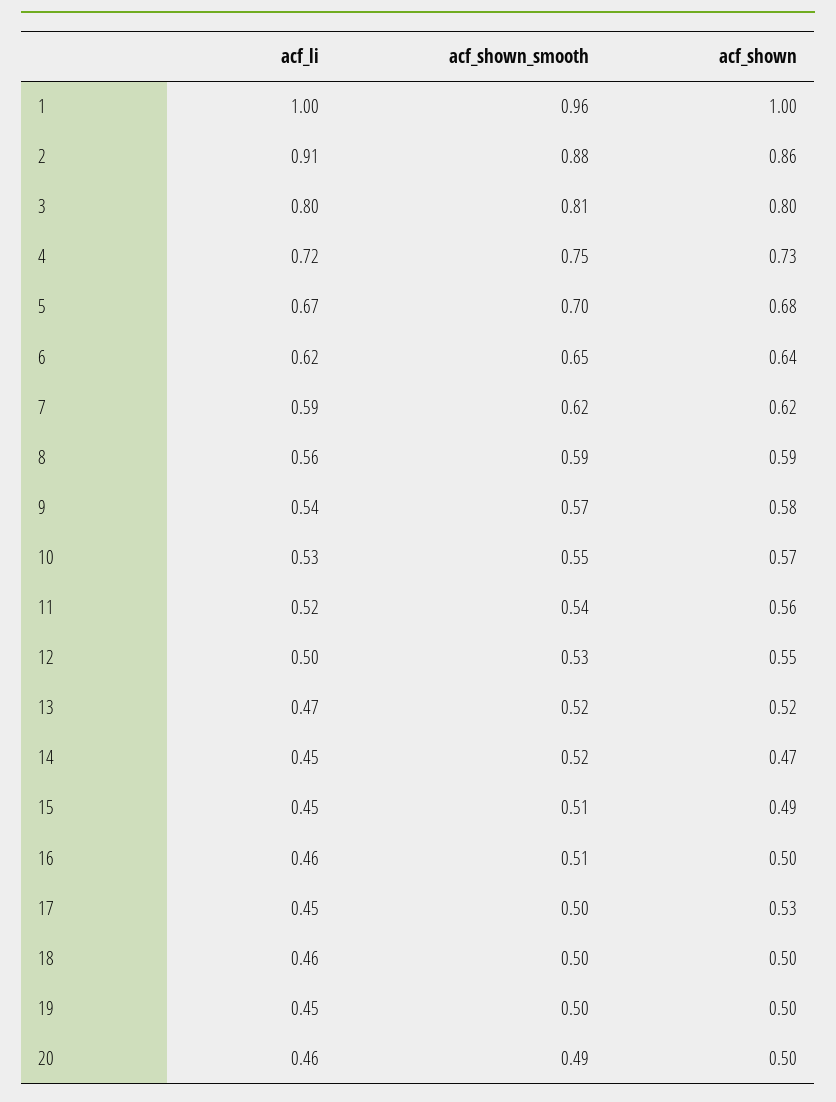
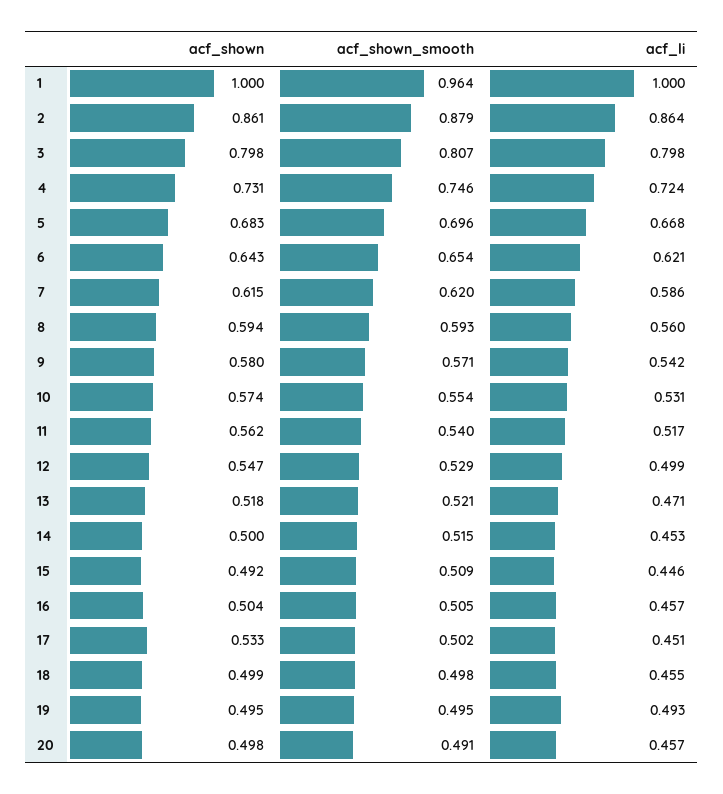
  {
    "acf_li": {
      "1": 1,
-     "2": 0.91,
+     "2": 0.864,
      "3": 0.798,
      "4": 0.724,
      "5": 0.668,
      "6": 0.621,
      "7": 0.586,
      "8": 0.56,
      "9": 0.542,
      "10": 0.531,
      "11": 0.517,
      "12": 0.499,
      "13": 0.471,
      "14": 0.453,
      "15": 0.446,
      "16": 0.457,
      "17": 0.451,
      "18": 0.455,
-     "19": 0.45,
+     "19": 0.493,
      "20": 0.457
    },
    "acf_shown_smooth": {
      "1": 0.964,
      "2": 0.879,
      "3": 0.807,
      "4": 0.746,
      "5": 0.696,
      "6": 0.654,
      "7": 0.62,
      "8": 0.593,
      "9": 0.571,
      "10": 0.554,
      "11": 0.54,
      "12": 0.529,
      "13": 0.521,
      "14": 0.515,
      "15": 0.509,
      "16": 0.505,
      "17": 0.502,
      "18": 0.498,
      "19": 0.495,
      "20": 0.491
    },
    "acf_shown": {
      "1": 1,
      "2": 0.861,
      "3": 0.798,
      "4": 0.731,
      "5": 0.683,
      "6": 0.643,
      "7": 0.615,
      "8": 0.594,
      "9": 0.58,
      "10": 0.574,
      "11": 0.562,
      "12": 0.547,
      "13": 0.518,
-     "14": 0.47,
+     "14": 0.5,
      "15": 0.492,
      "16": 0.504,
      "17": 0.533,
      "18": 0.499,
      "19": 0.495,
      "20": 0.498
    }
  }

